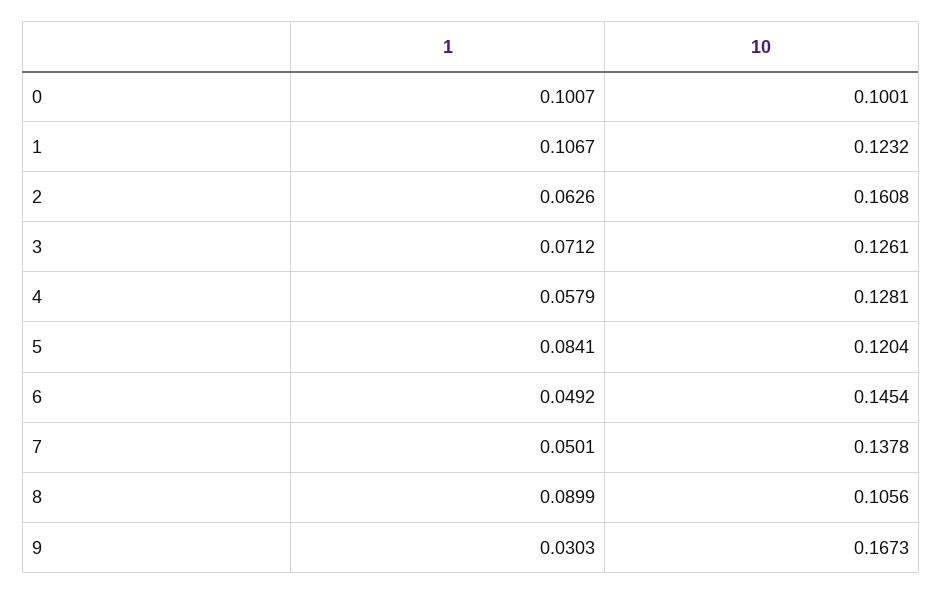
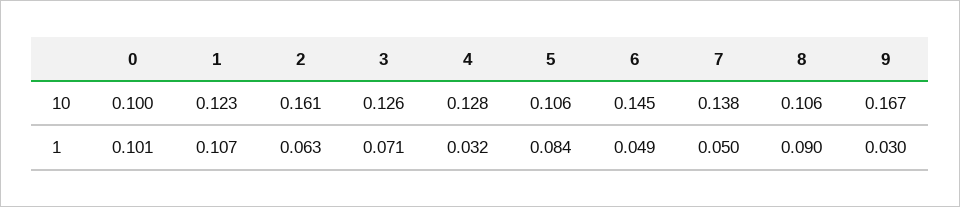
  {
    "1": {
      "0": 0.1007,
      "1": 0.1067,
      "2": 0.0626,
      "3": 0.0712,
-     "4": 0.0579,
+     "4": 0.032,
      "5": 0.0841,
      "6": 0.0492,
      "7": 0.0501,
      "8": 0.0899,
      "9": 0.0303
    },
    "10": {
      "0": 0.1001,
      "1": 0.1232,
      "2": 0.1608,
      "3": 0.1261,
      "4": 0.1281,
-     "5": 0.1204,
+     "5": 0.106,
      "6": 0.1454,
      "7": 0.1378,
      "8": 0.1056,
      "9": 0.1673
    }
  }

